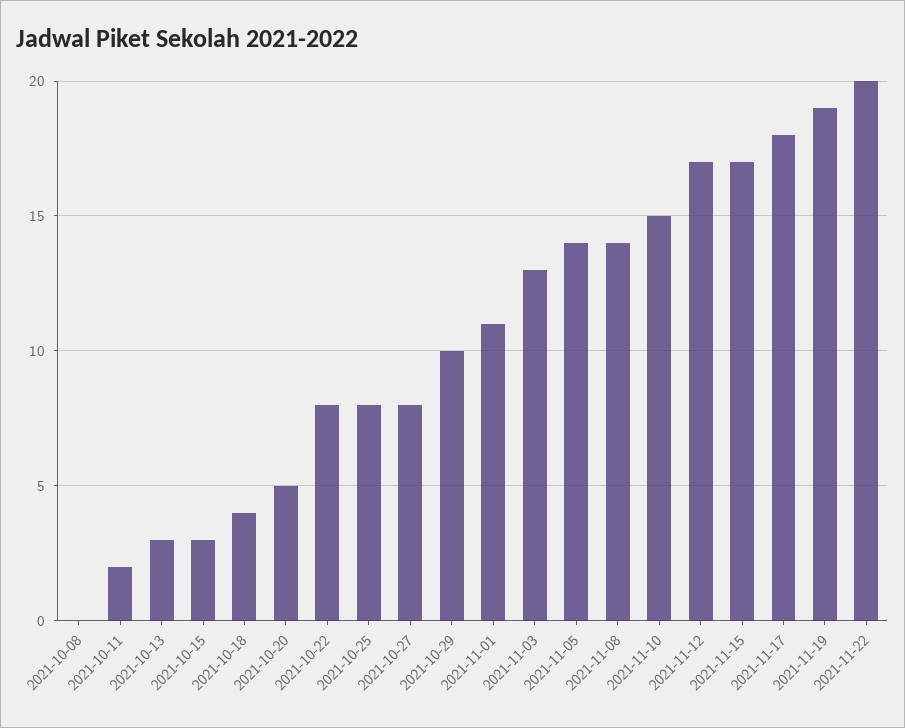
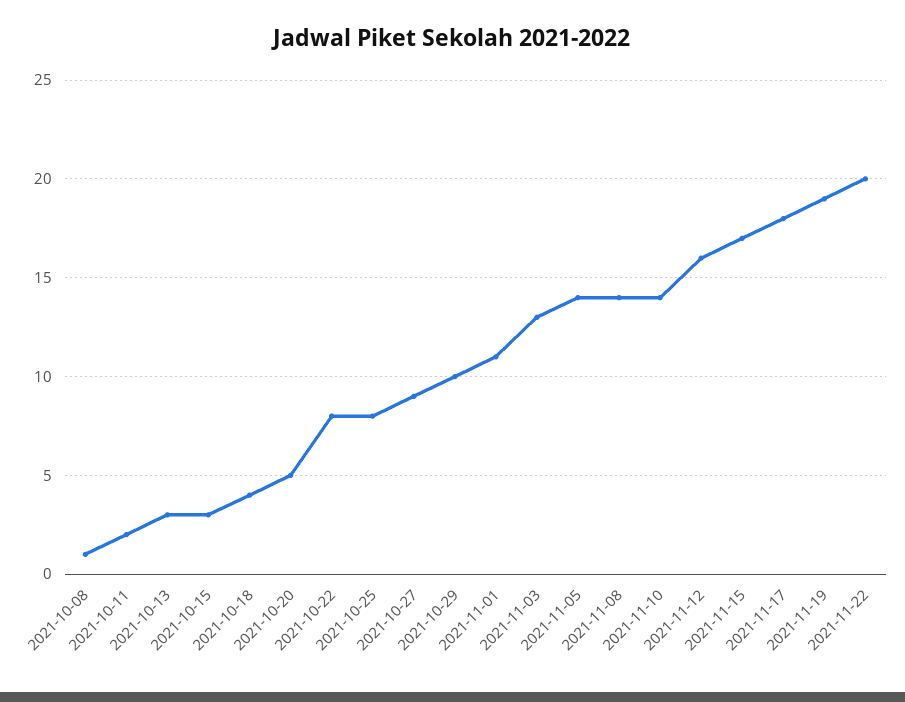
  {
-   "2021-10-08": 0,
+   "2021-10-08": 1,
    "2021-10-11": 2,
    "2021-10-13": 3,
    "2021-10-15": 3,
    "2021-10-18": 4,
    "2021-10-20": 5,
    "2021-10-22": 8,
    "2021-10-25": 8,
-   "2021-10-27": 8,
+   "2021-10-27": 9,
    "2021-10-29": 10,
    "2021-11-01": 11,
    "2021-11-03": 13,
    "2021-11-05": 14,
    "2021-11-08": 14,
-   "2021-11-10": 15,
+   "2021-11-10": 14,
-   "2021-11-12": 17,
+   "2021-11-12": 16,
    "2021-11-15": 17,
    "2021-11-17": 18,
    "2021-11-19": 19,
    "2021-11-22": 20
  }

